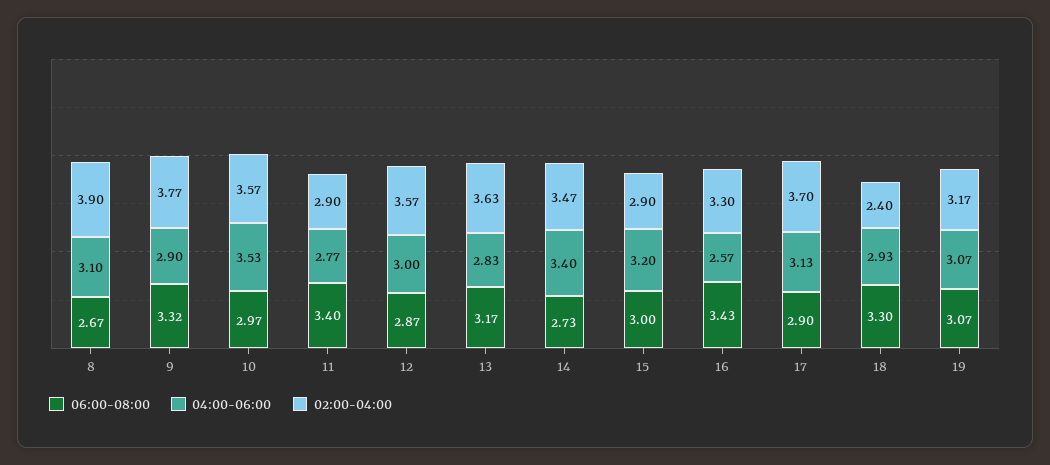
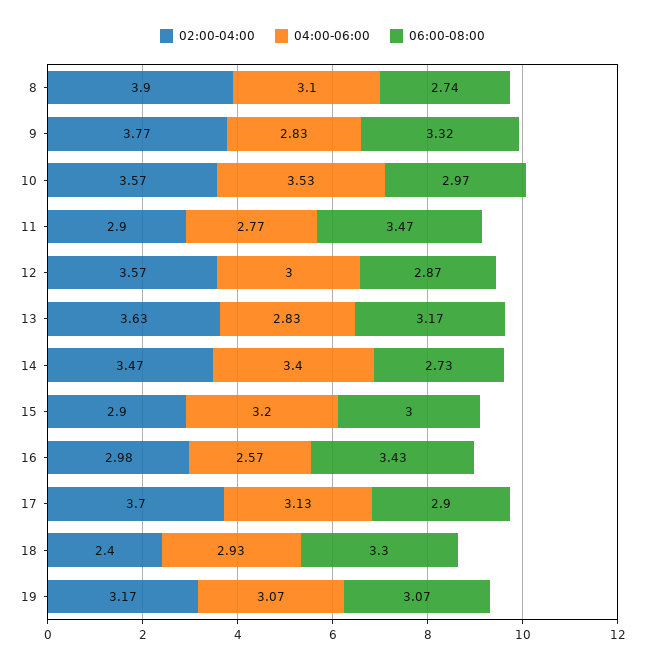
  {
    "06:00-08:00": {
-     "8": 2.67,
+     "8": 2.74,
      "9": 3.32,
      "10": 2.97,
-     "11": 3.4,
+     "11": 3.47,
      "12": 2.87,
      "13": 3.17,
      "14": 2.73,
      "15": 3,
      "16": 3.43,
      "17": 2.9,
      "18": 3.3,
      "19": 3.07
    },
    "04:00-06:00": {
      "8": 3.1,
-     "9": 2.9,
+     "9": 2.83,
      "10": 3.53,
      "11": 2.77,
      "12": 3,
      "13": 2.83,
      "14": 3.4,
      "15": 3.2,
      "16": 2.57,
      "17": 3.13,
      "18": 2.93,
      "19": 3.07
    },
    "02:00-04:00": {
      "8": 3.9,
      "9": 3.77,
      "10": 3.57,
      "11": 2.9,
      "12": 3.57,
      "13": 3.63,
      "14": 3.47,
      "15": 2.9,
-     "16": 3.3,
+     "16": 2.98,
      "17": 3.7,
      "18": 2.4,
      "19": 3.17
    }
  }

